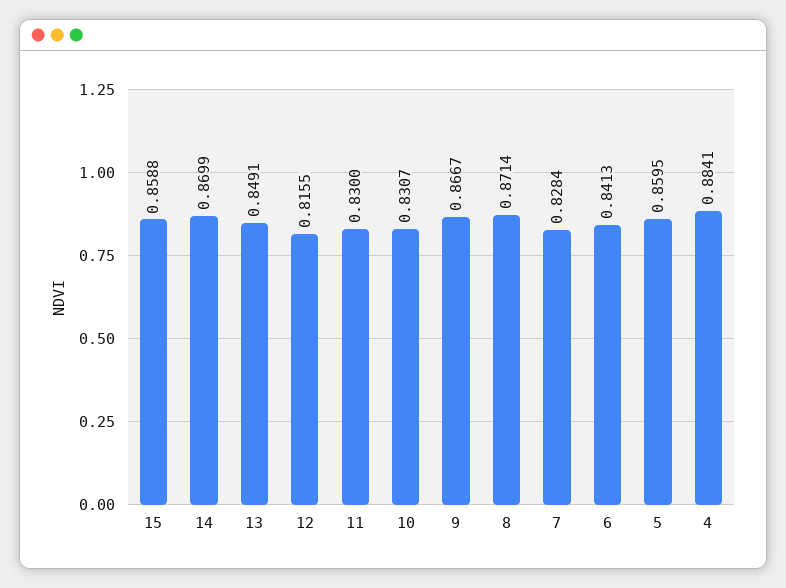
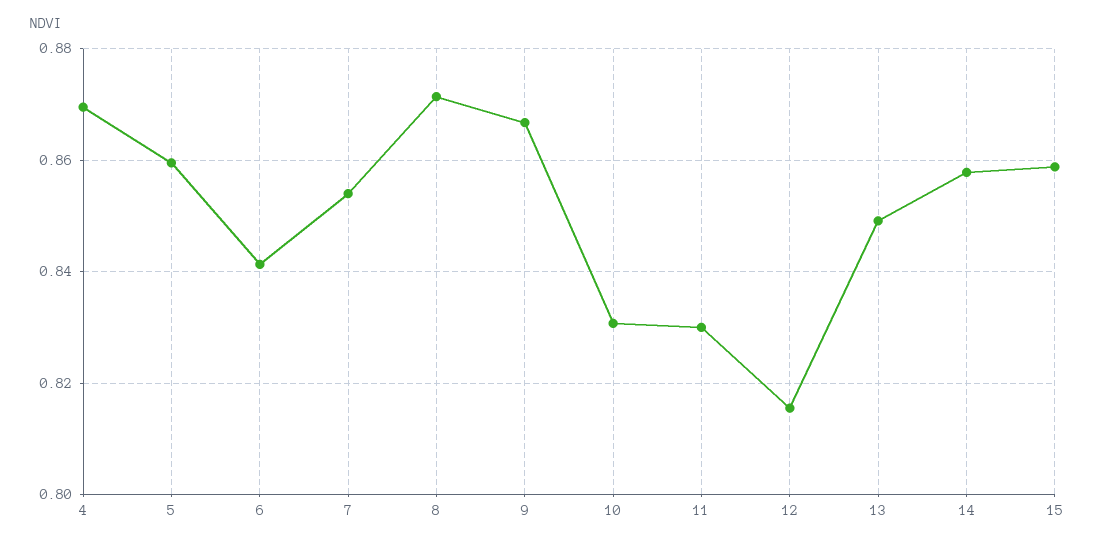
  {
    "15": 0.8588,
-   "14": 0.8699,
+   "14": 0.858,
    "13": 0.8491,
    "12": 0.8155,
    "11": 0.83,
    "10": 0.8307,
    "9": 0.8667,
    "8": 0.8714,
-   "7": 0.8284,
+   "7": 0.854,
    "6": 0.8413,
    "5": 0.8595,
-   "4": 0.8841
+   "4": 0.87
  }

